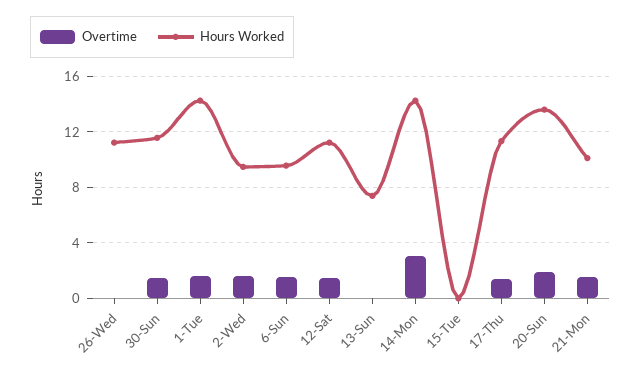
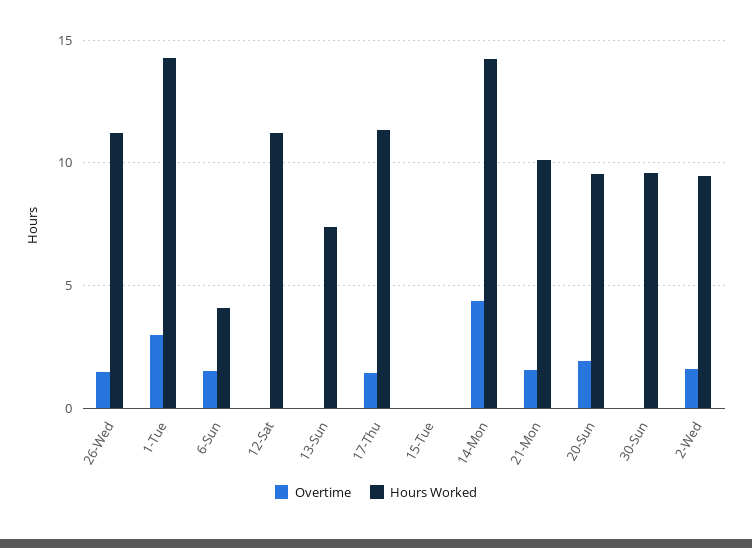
  {
    "Overtime": {
-     "26-Wed": 0,
+     "26-Wed": 1.5,
-     "30-Sun": 1.5,
+     "30-Sun": 0,
-     "1-Tue": 1.5,
+     "1-Tue": 3,
      "2-Wed": 1.5,
      "6-Sun": 1.5,
-     "12-Sat": 1.5,
+     "12-Sat": 0,
      "13-Sun": 0,
-     "14-Mon": 3,
+     "14-Mon": 4.5,
      "15-Tue": 0,
      "17-Thu": 1.5,
      "20-Sun": 2,
      "21-Mon": 1.5
    },
    "Hours Worked": {
      "26-Wed": 11,
-     "30-Sun": 11.5,
+     "30-Sun": 9.5,
      "1-Tue": 14.5,
      "2-Wed": 9.5,
-     "6-Sun": 9.5,
+     "6-Sun": 4,
      "12-Sat": 11,
      "13-Sun": 7.5,
      "14-Mon": 14.5,
      "15-Tue": 0,
      "17-Thu": 11.5,
-     "20-Sun": 13.5,
+     "20-Sun": 9.5,
      "21-Mon": 10
    }
  }

